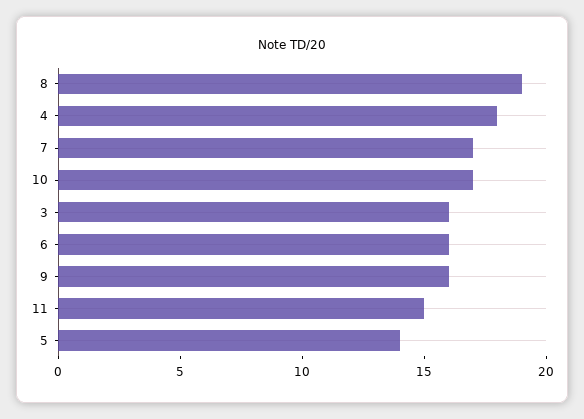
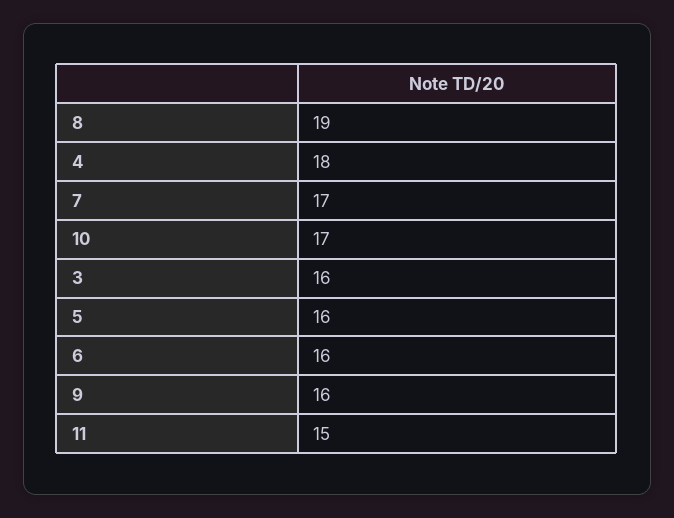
  {
    "8": 19,
    "4": 18,
    "7": 17,
    "10": 17,
    "3": 16,
    "6": 16,
    "9": 16,
    "11": 15,
-   "5": 14
+   "5": 16
  }

